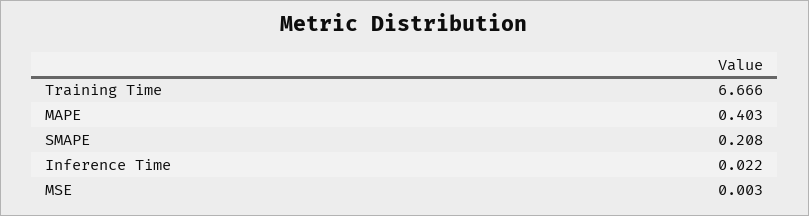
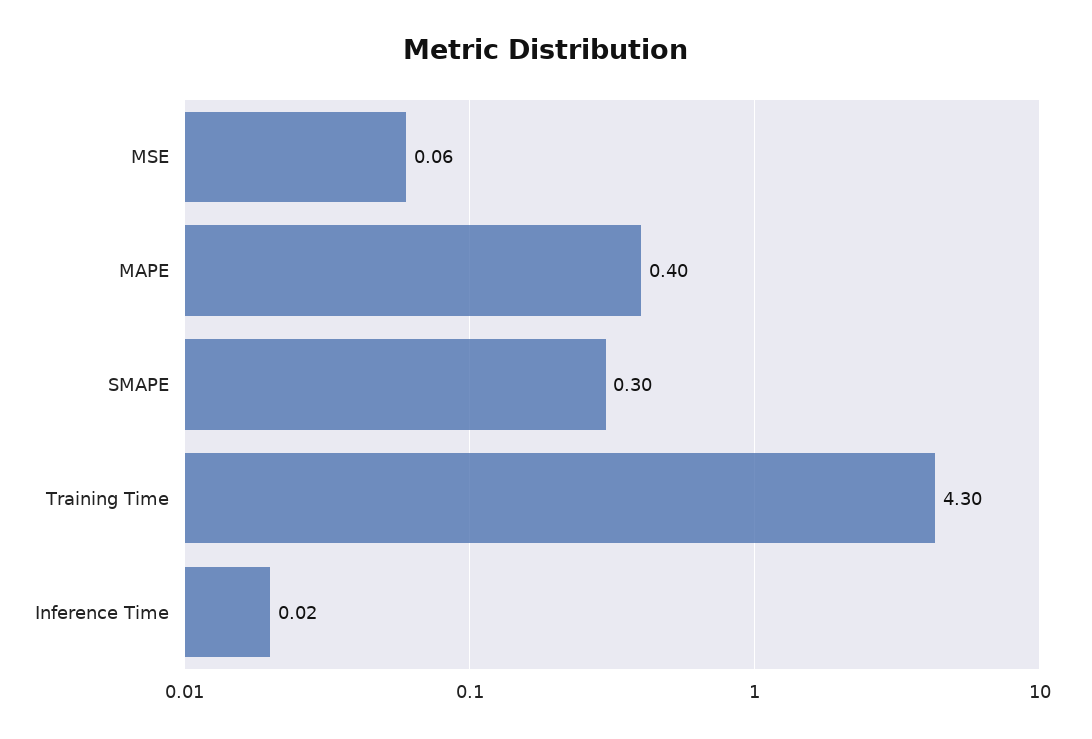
  {
-   "Training Time": 6.666,
+   "Training Time": 4.3,
    "MAPE": 0.403,
-   "SMAPE": 0.208,
+   "SMAPE": 0.3,
    "Inference Time": 0.022,
-   "MSE": 0.003
+   "MSE": 0.06
  }

